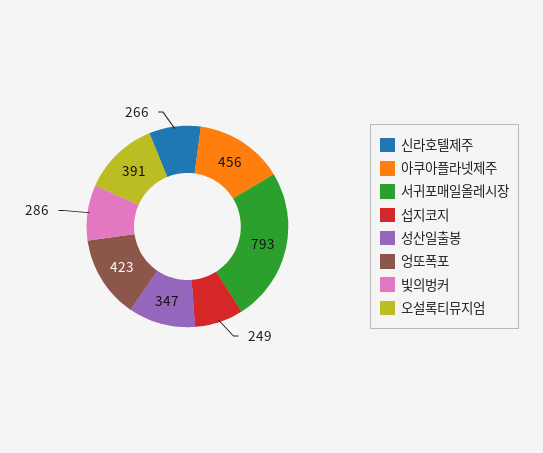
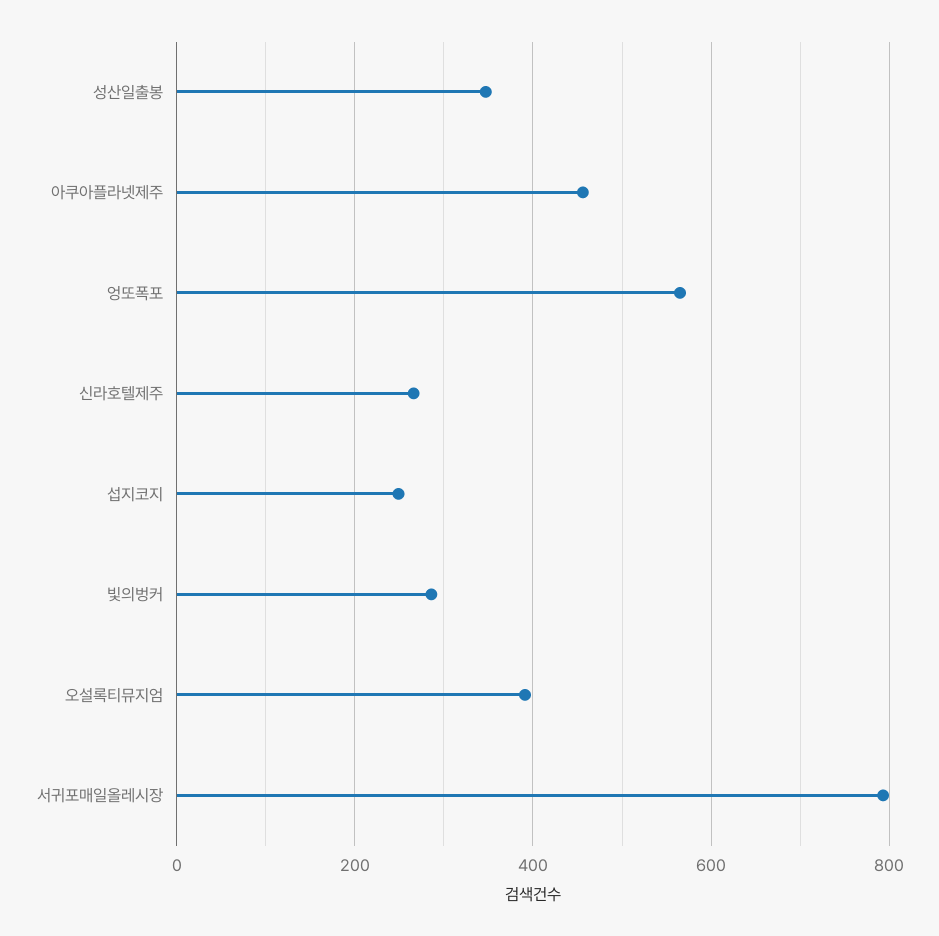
  {
    "신라호텔제주": 266,
    "아쿠아플라넷제주": 456,
    "서귀포매일올레시장": 793,
    "섭지코지": 249,
    "성산일출봉": 347,
-   "엉또폭포": 423,
+   "엉또폭포": 560,
    "빛의벙커": 286,
    "오설록티뮤지엄": 391
  }

